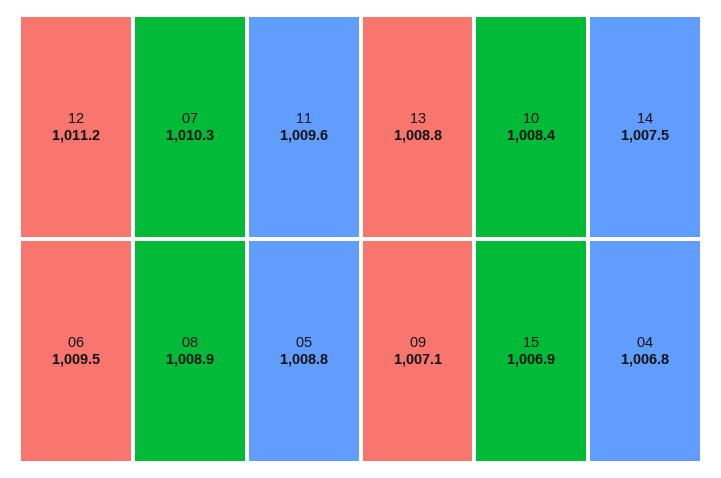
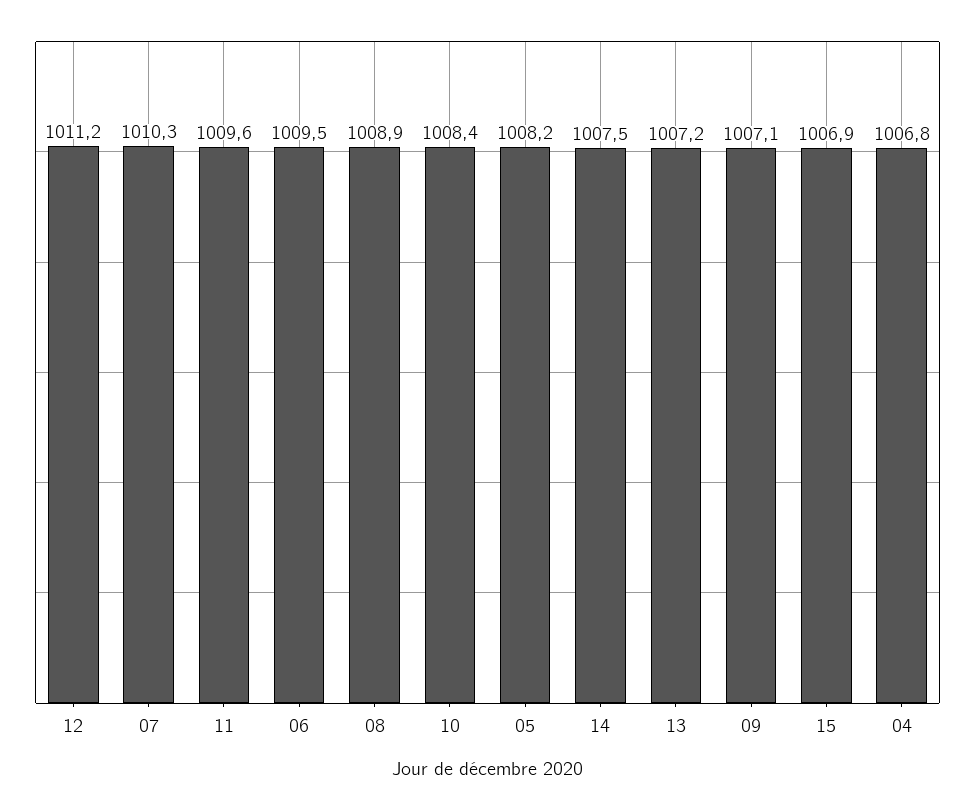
  {
    "12": 1011.2,
    "07": 1010.3,
    "11": 1009.6,
    "06": 1009.5,
    "08": 1008.9,
-   "05": 1008.8,
+   "05": 1008.2,
-   "13": 1008.8,
+   "13": 1007.2,
    "10": 1008.4,
    "14": 1007.5,
    "09": 1007.1,
    "15": 1006.9,
    "04": 1006.8
  }

